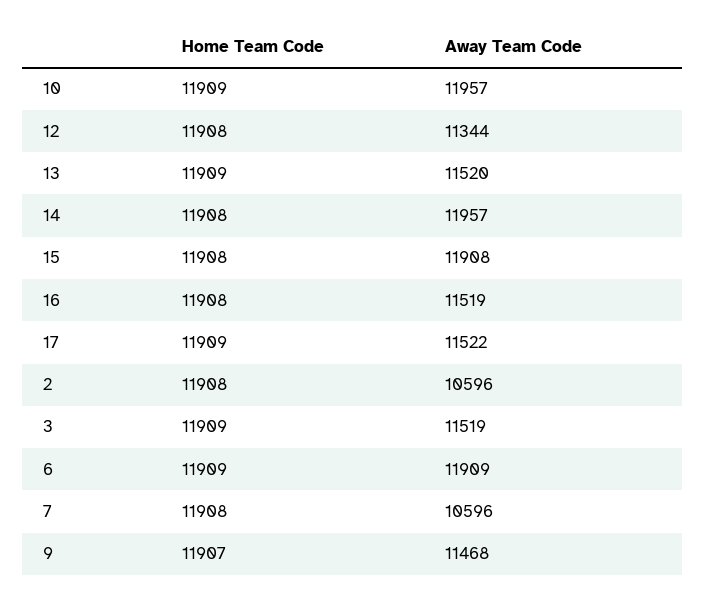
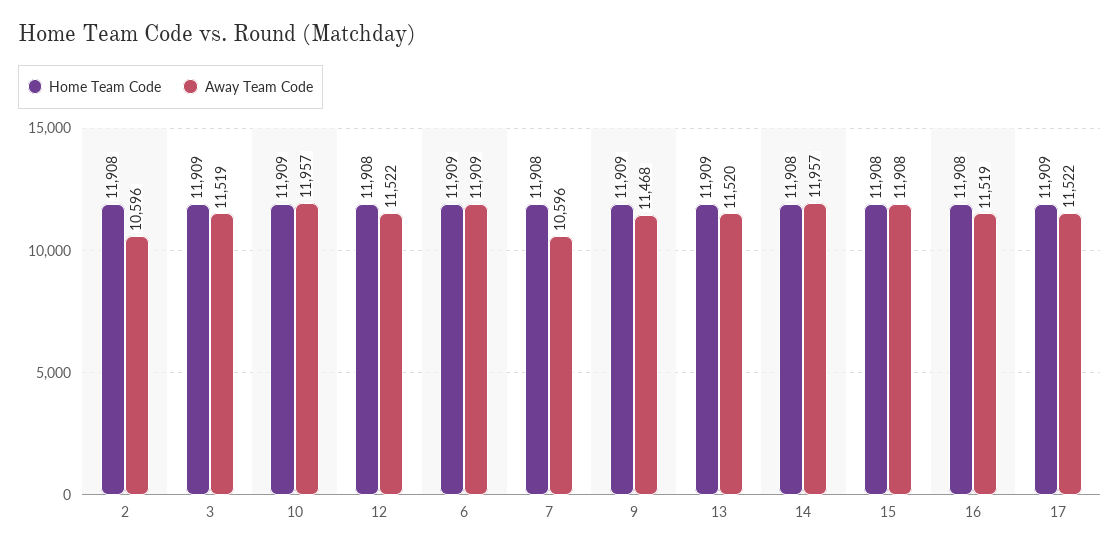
  {
    "Home Team Code": {
      "10": 11909,
      "12": 11908,
      "13": 11909,
      "14": 11908,
      "15": 11908,
      "16": 11908,
      "17": 11909,
      "2": 11908,
      "3": 11909,
      "6": 11909,
      "7": 11908,
-     "9": 11907
+     "9": 11909
    },
    "Away Team Code": {
      "10": 11957,
-     "12": 11344,
+     "12": 11522,
      "13": 11520,
      "14": 11957,
      "15": 11908,
      "16": 11519,
      "17": 11522,
      "2": 10596,
      "3": 11519,
      "6": 11909,
      "7": 10596,
      "9": 11468
    }
  }

